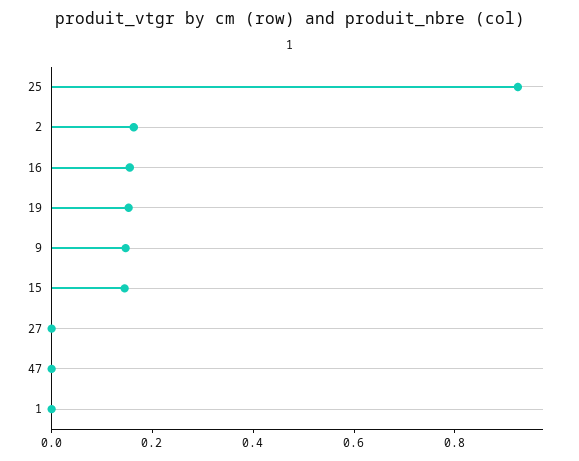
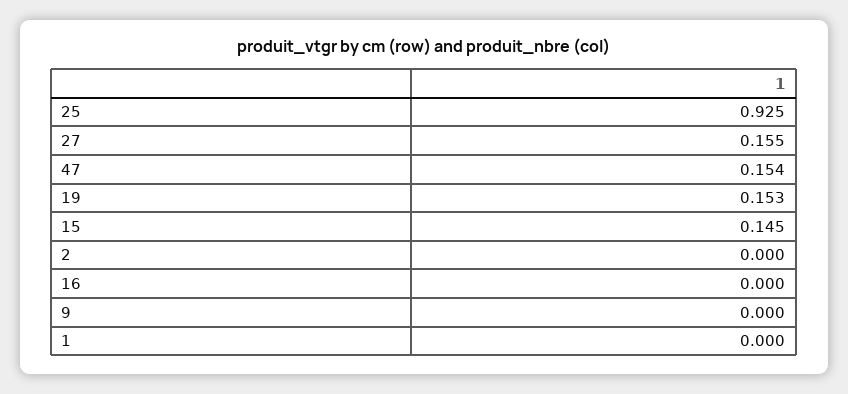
  {
    "25": 0.925,
-   "2": 0.15,
+   "2": 0,
-   "16": 0.15,
+   "16": 0,
    "19": 0.153,
-   "9": 0.15,
+   "9": 0,
    "15": 0.145,
-   "27": 0,
+   "27": 0.155,
-   "47": 0,
+   "47": 0.154,
    "1": 0
  }

